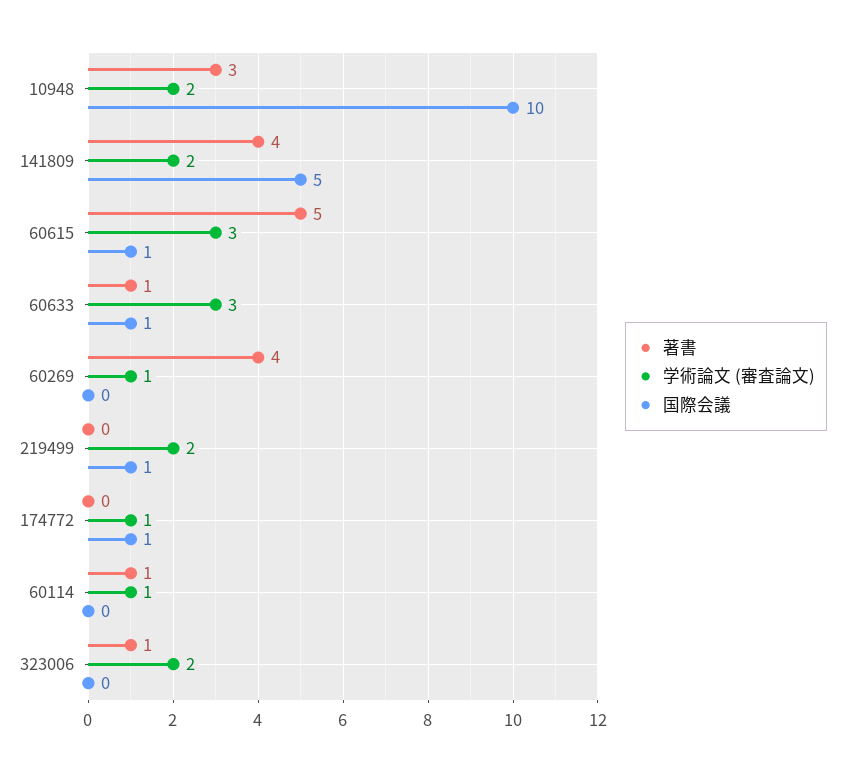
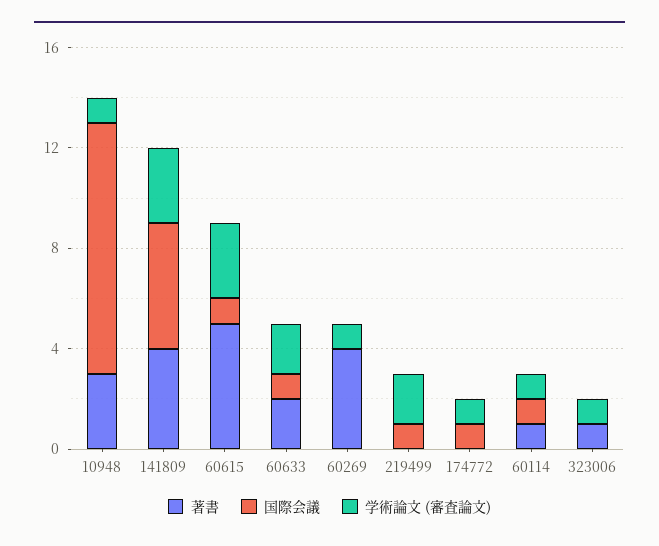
  {
    "著書": {
      "10948": 3,
      "141809": 4,
      "60615": 5,
-     "60633": 1,
+     "60633": 2,
      "60269": 4,
      "219499": 0,
      "174772": 0,
      "60114": 1,
      "323006": 1
    },
    "学術論文 (審査論文)": {
-     "10948": 2,
+     "10948": 1,
-     "141809": 2,
+     "141809": 3,
      "60615": 3,
-     "60633": 3,
+     "60633": 2,
      "60269": 1,
      "219499": 2,
      "174772": 1,
      "60114": 1,
-     "323006": 2
+     "323006": 1
    },
    "国際会議": {
      "10948": 10,
      "141809": 5,
      "60615": 1,
      "60633": 1,
      "60269": 0,
      "219499": 1,
      "174772": 1,
-     "60114": 0,
+     "60114": 1,
      "323006": 0
    }
  }

